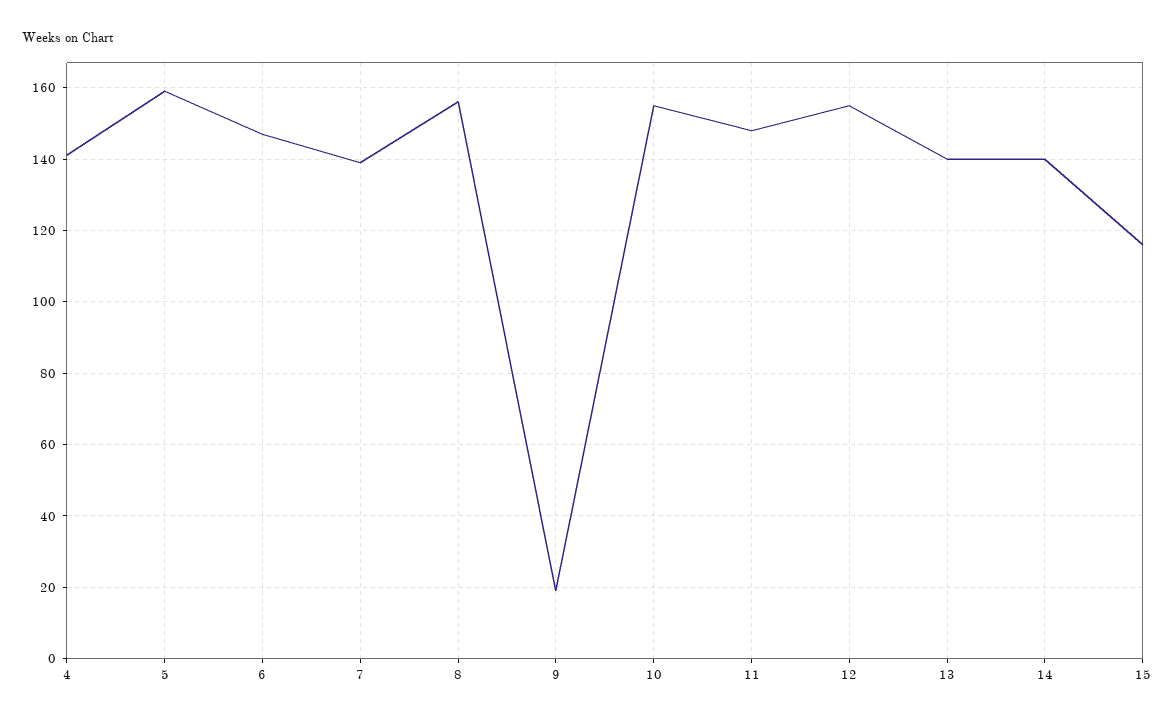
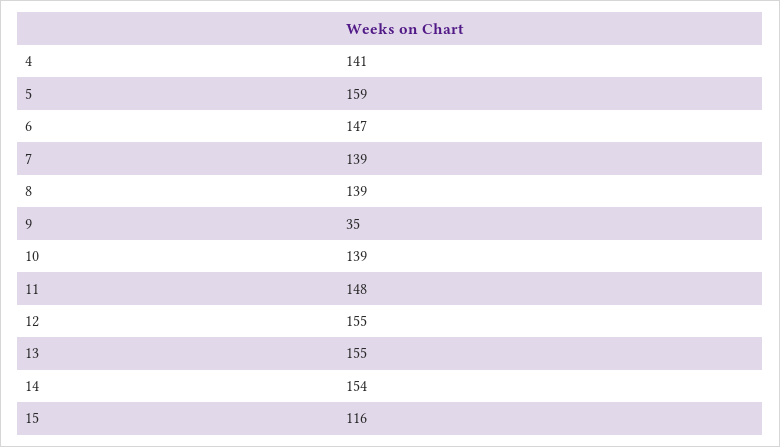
  {
    "4": 141,
    "5": 159,
    "6": 147,
    "7": 139,
-   "8": 155,
+   "8": 139,
-   "9": 20,
+   "9": 35,
-   "10": 155,
+   "10": 139,
    "11": 148,
    "12": 155,
-   "13": 140,
+   "13": 155,
-   "14": 140,
+   "14": 154,
    "15": 116
  }

